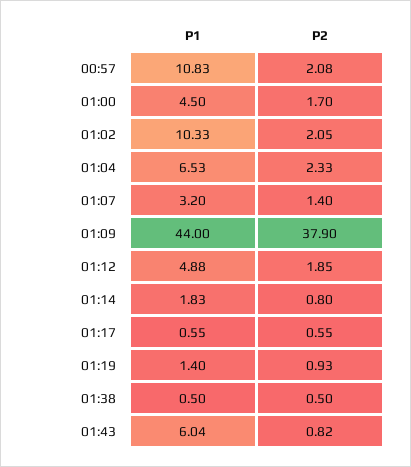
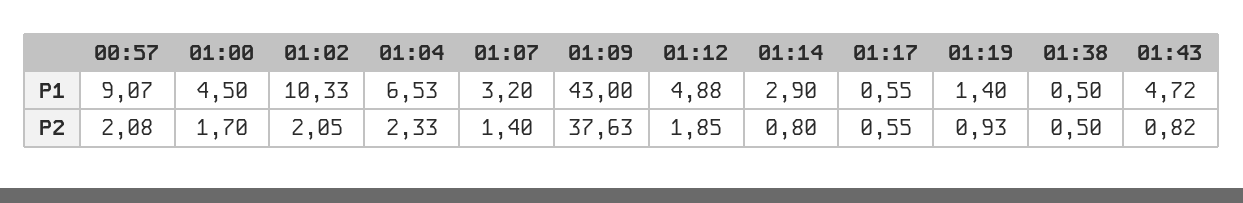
  {
    "P1": {
-     "00:57": 10.83,
+     "00:57": 9.07,
      "01:00": 4.5,
      "01:02": 10.33,
      "01:04": 6.53,
      "01:07": 3.2,
-     "01:09": 44,
+     "01:09": 43,
      "01:12": 4.88,
-     "01:14": 1.83,
+     "01:14": 2.9,
      "01:17": 0.55,
      "01:19": 1.4,
      "01:38": 0.5,
-     "01:43": 6.04
+     "01:43": 4.72
    },
    "P2": {
      "00:57": 2.08,
      "01:00": 1.7,
      "01:02": 2.05,
      "01:04": 2.33,
      "01:07": 1.4,
-     "01:09": 37.9,
+     "01:09": 37.63,
      "01:12": 1.85,
      "01:14": 0.8,
      "01:17": 0.55,
      "01:19": 0.93,
      "01:38": 0.5,
      "01:43": 0.82
    }
  }

